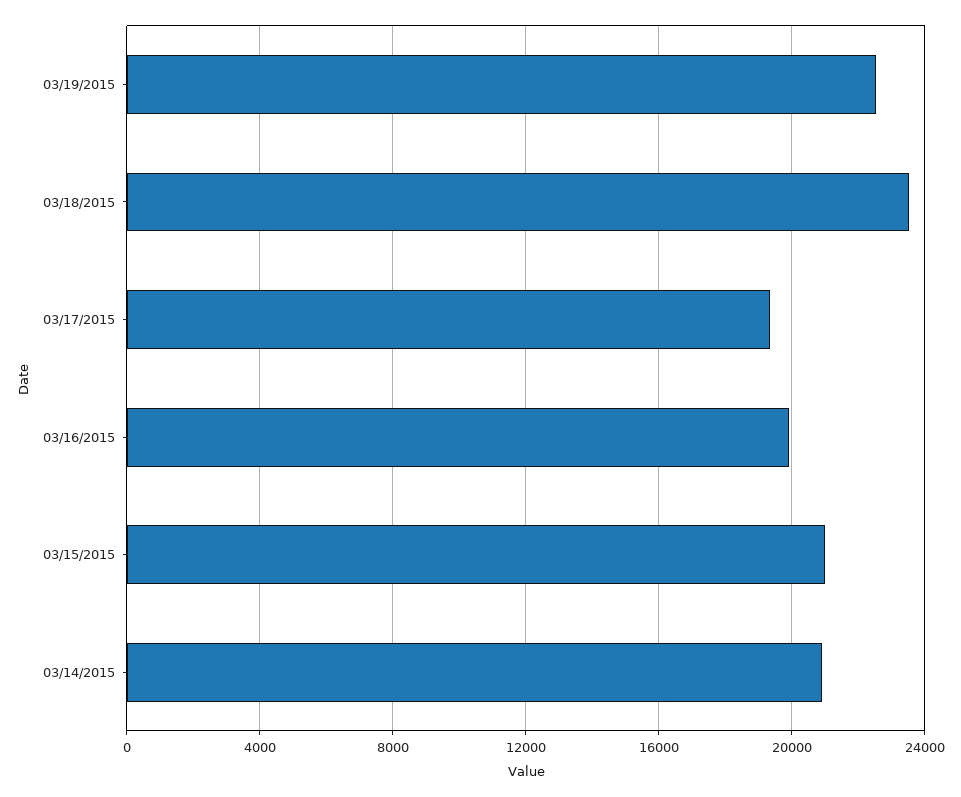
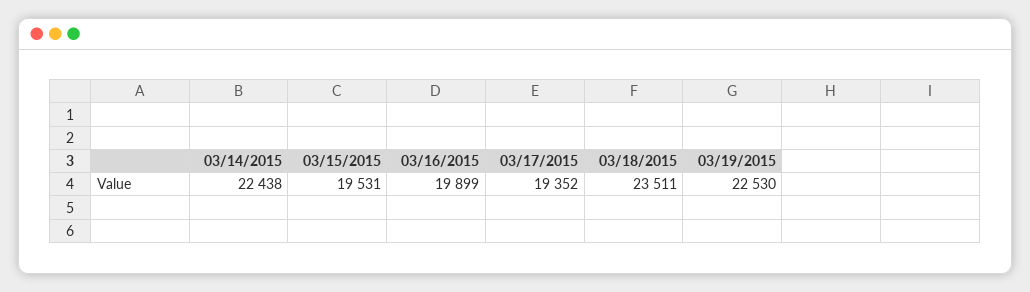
  {
    "03/19/2015": 22530,
    "03/18/2015": 23511,
    "03/17/2015": 19352,
    "03/16/2015": 19899,
-   "03/15/2015": 21000,
+   "03/15/2015": 19531,
-   "03/14/2015": 21000
+   "03/14/2015": 22438
  }

